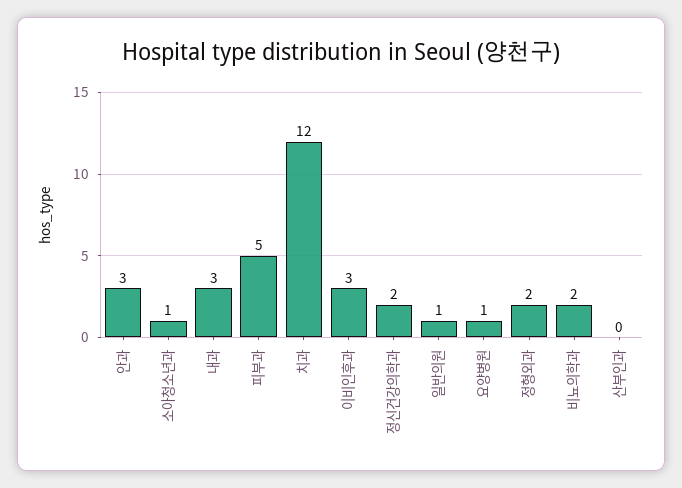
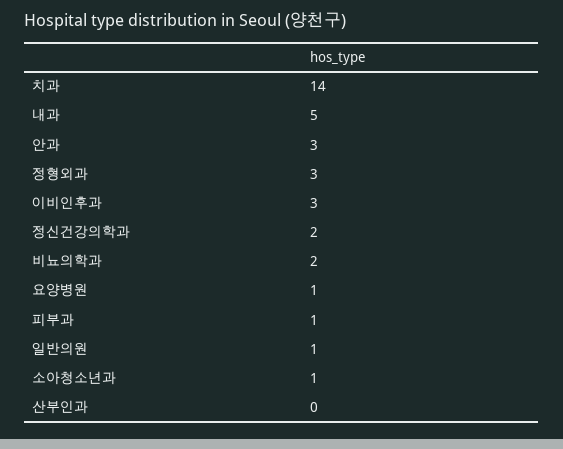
  {
    "안과": 3,
    "소아청소년과": 1,
-   "내과": 3,
+   "내과": 5,
-   "피부과": 5,
+   "피부과": 1,
-   "치과": 12,
+   "치과": 14,
    "이비인후과": 3,
    "정신건강의학과": 2,
    "일반의원": 1,
    "요양병원": 1,
-   "정형외과": 2,
+   "정형외과": 3,
    "비뇨의학과": 2,
    "산부인과": 0
  }

